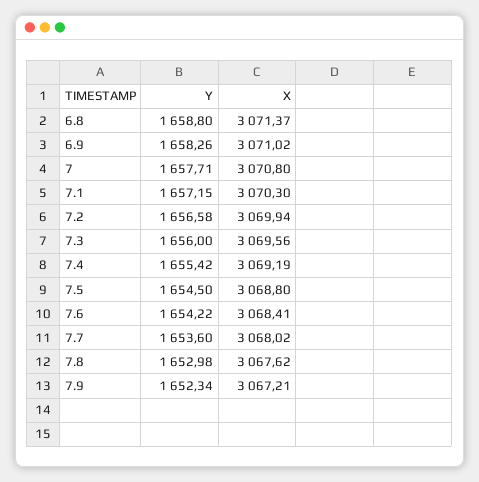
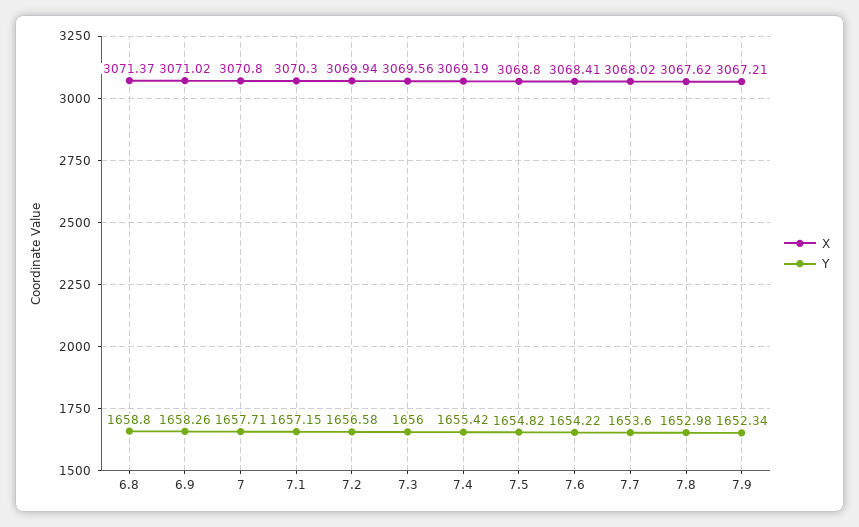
  {
    "Y": {
      "6.8": 1658.8,
      "6.9": 1658.26,
      "7": 1657.71,
      "7.1": 1657.15,
      "7.2": 1656.58,
      "7.3": 1656,
      "7.4": 1655.42,
-     "7.5": 1654.5,
+     "7.5": 1654.82,
      "7.6": 1654.22,
      "7.7": 1653.6,
      "7.8": 1652.98,
      "7.9": 1652.34
    },
    "X": {
      "6.8": 3071.37,
      "6.9": 3071.02,
      "7": 3070.8,
      "7.1": 3070.3,
      "7.2": 3069.94,
      "7.3": 3069.56,
      "7.4": 3069.19,
      "7.5": 3068.8,
      "7.6": 3068.41,
      "7.7": 3068.02,
      "7.8": 3067.62,
      "7.9": 3067.21
    }
  }

